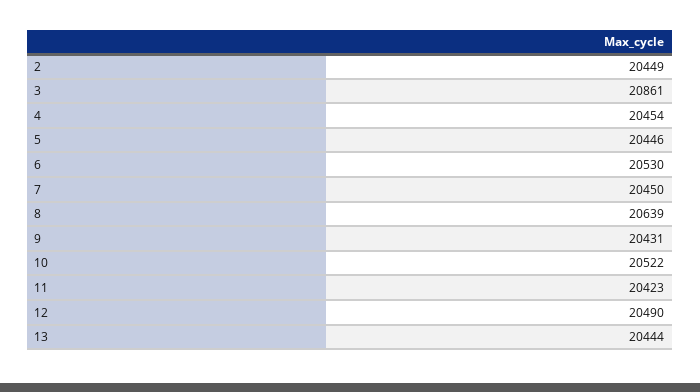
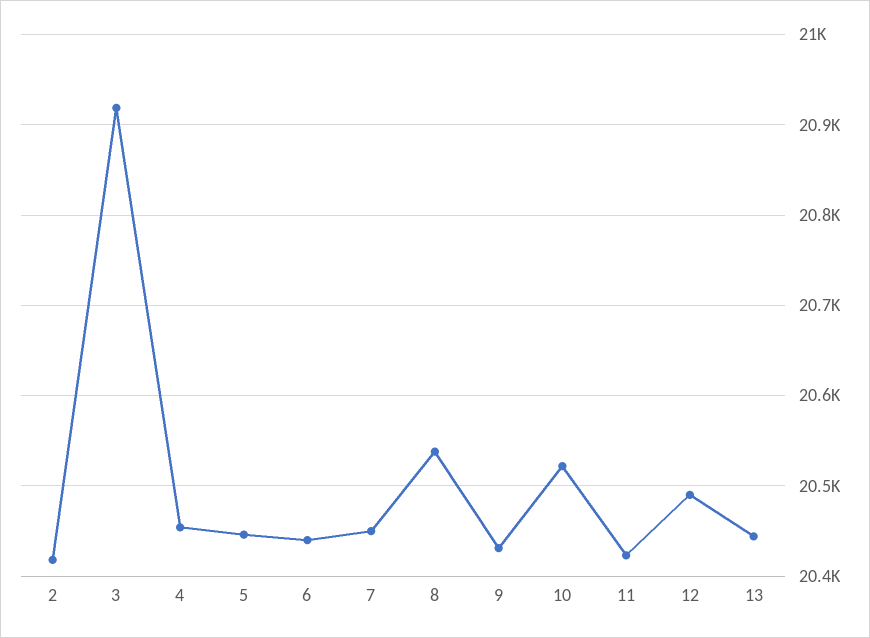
  {
-   "2": 20449,
+   "2": 20420,
-   "3": 20861,
+   "3": 20920,
    "4": 20454,
    "5": 20446,
-   "6": 20530,
+   "6": 20440,
    "7": 20450,
-   "8": 20639,
+   "8": 20540,
    "9": 20431,
    "10": 20522,
    "11": 20423,
    "12": 20490,
    "13": 20444
  }

